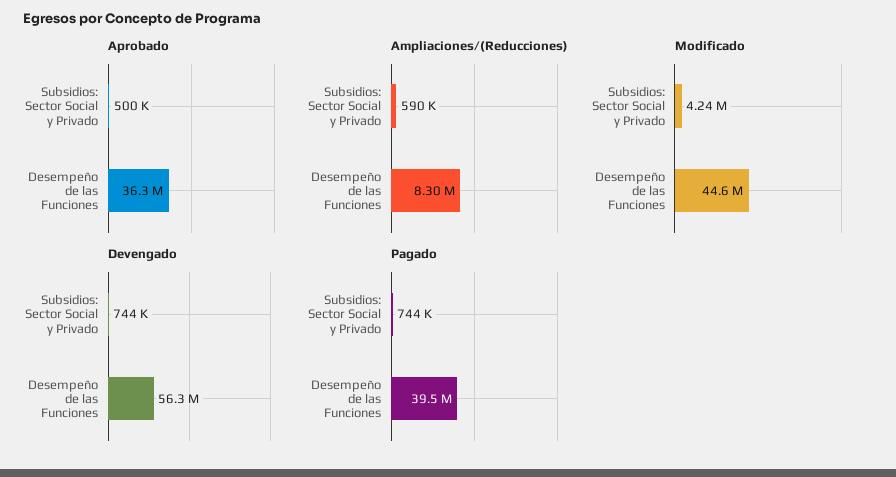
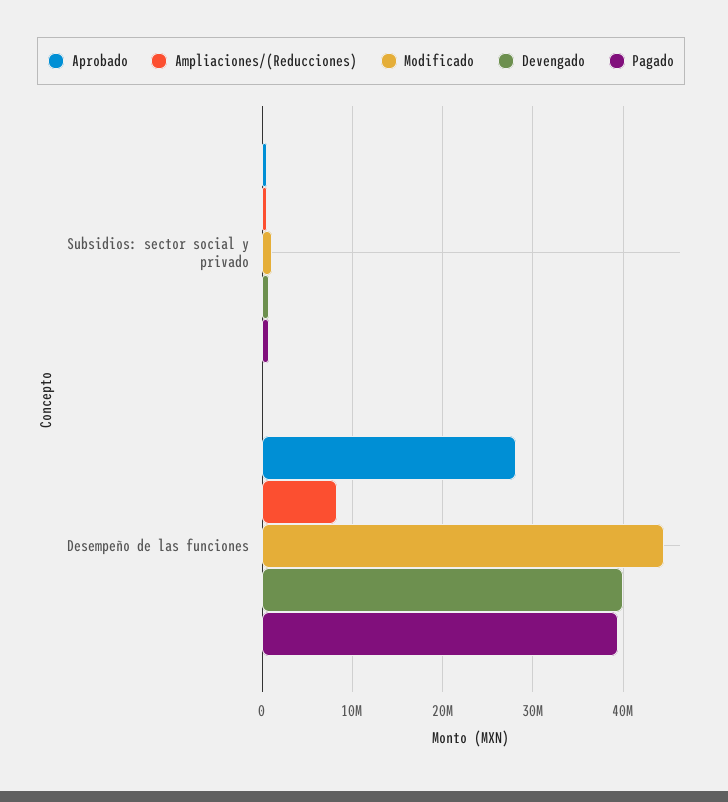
  {
    "Aprobado": {
      "Subsidios: Sector Social y Privado": 500000,
-     "Desempeño de las Funciones": 36300000
+     "Desempeño de las Funciones": 28000000
    },
    "Ampliaciones/(Reducciones)": {
      "Subsidios: Sector Social y Privado": 590000,
      "Desempeño de las Funciones": 8300000
    },
    "Modificado": {
-     "Subsidios: Sector Social y Privado": 4240000,
+     "Subsidios: Sector Social y Privado": 1000000,
      "Desempeño de las Funciones": 44600000
    },
    "Devengado": {
      "Subsidios: Sector Social y Privado": 744000,
-     "Desempeño de las Funciones": 56300000
+     "Desempeño de las Funciones": 40000000
    },
    "Pagado": {
      "Subsidios: Sector Social y Privado": 744000,
      "Desempeño de las Funciones": 39500000
    }
  }

